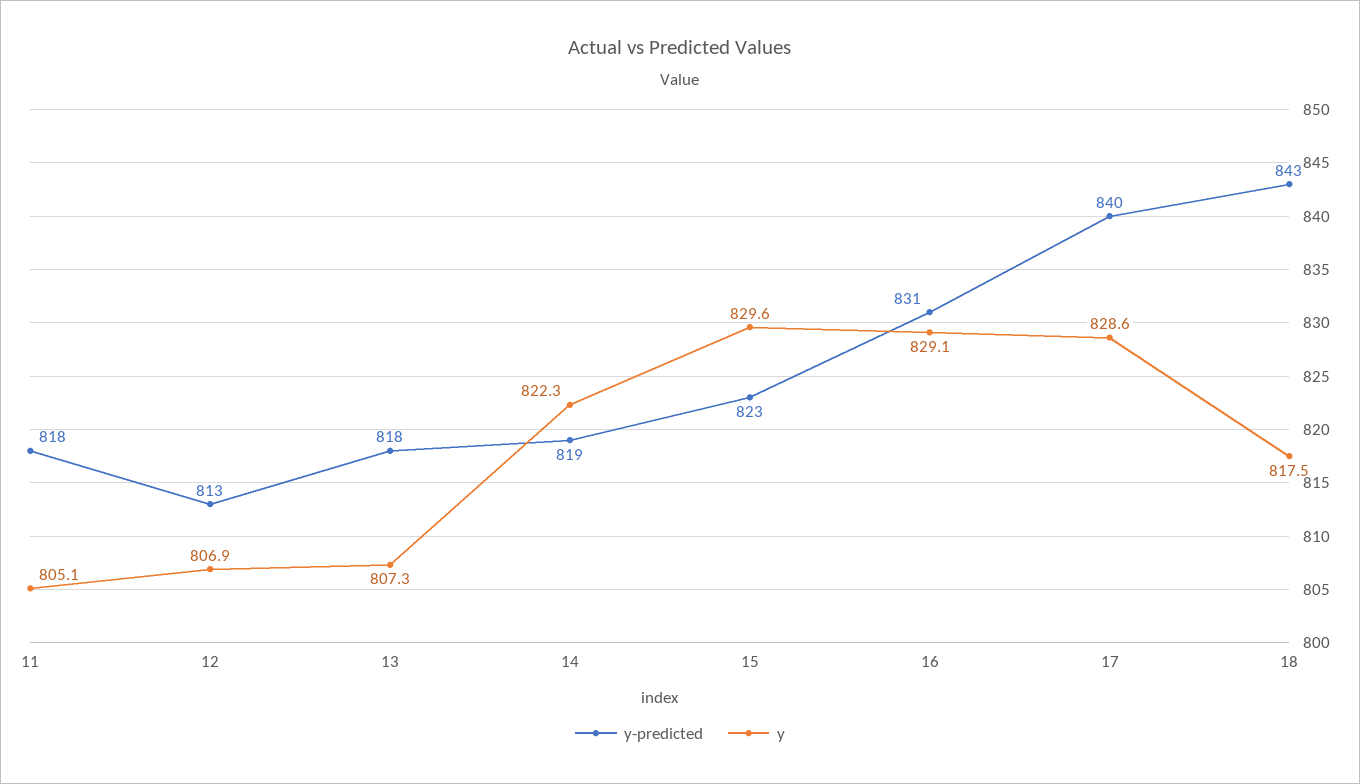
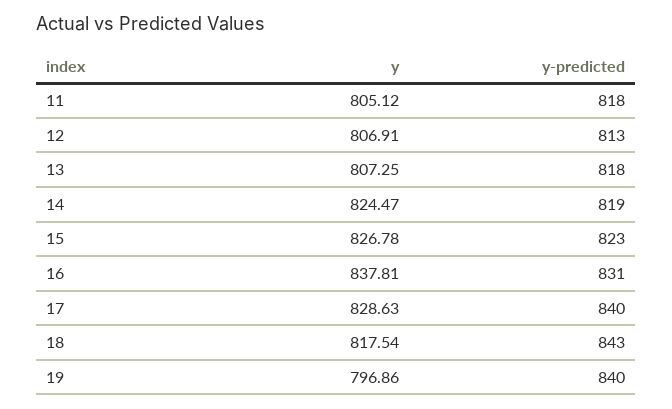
  {
    "y-predicted": {
      "11": 818,
      "12": 813,
      "13": 818,
      "14": 819,
      "15": 823,
      "16": 831,
      "17": 840,
-     "18": 843
+     "18": 843,
+     "19": 840
    },
    "y": {
      "11": 805.12,
      "12": 806.91,
      "13": 807.25,
-     "14": 822.3,
+     "14": 824.47,
-     "15": 829.6,
+     "15": 826.78,
-     "16": 829.1,
+     "16": 837.81,
      "17": 828.63,
-     "18": 817.54
+     "18": 817.54,
+     "19": 796.86
    }
  }

